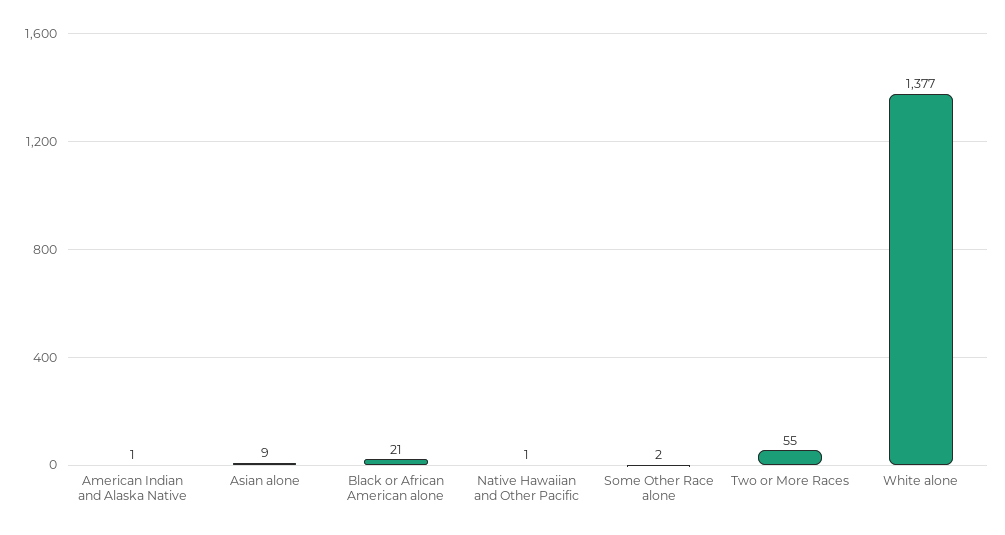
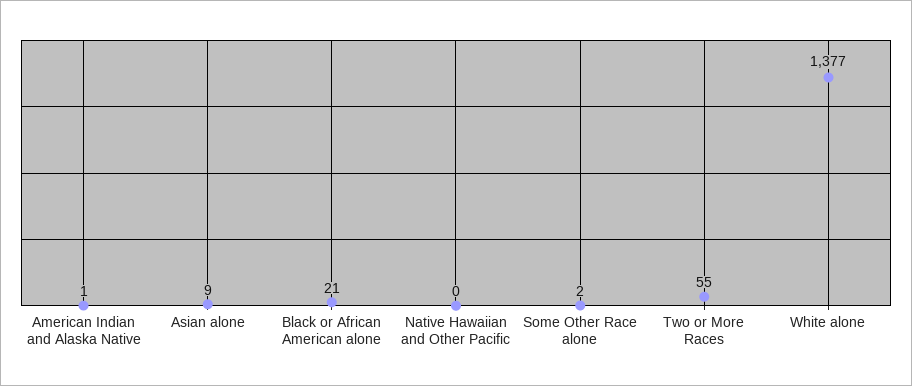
  {
    "American Indian and Alaska Native": 1,
    "Asian alone": 9,
    "Black or African American alone": 21,
-   "Native Hawaiian and Other Pacific": 1,
+   "Native Hawaiian and Other Pacific": 0,
    "Some Other Race alone": 2,
    "Two or More Races": 55,
    "White alone": 1377
  }

